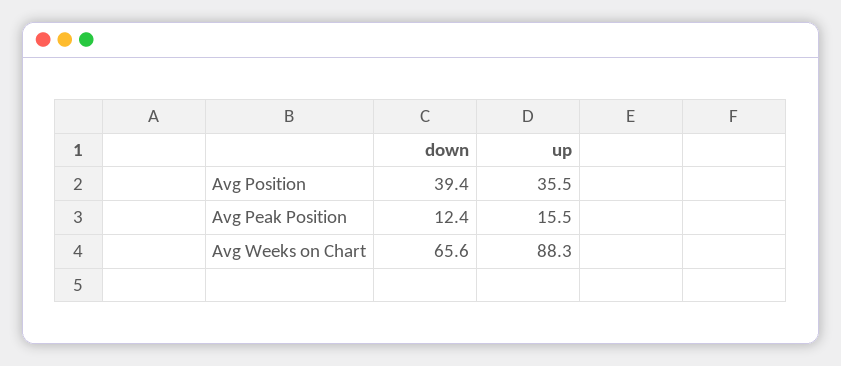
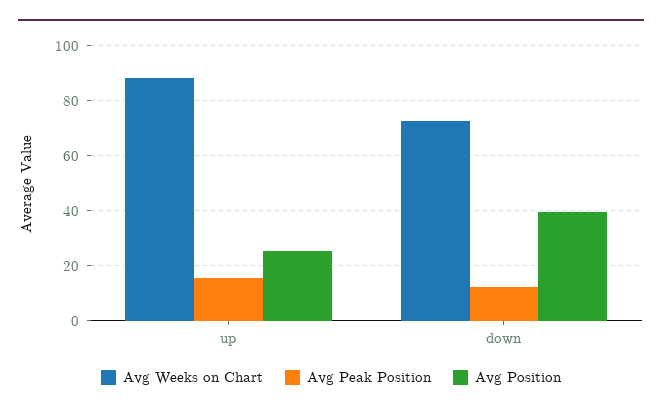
  {
    "Avg Position": {
      "down": 39.4,
-     "up": 35.5
+     "up": 25
    },
    "Avg Peak Position": {
      "down": 12.4,
      "up": 15.5
    },
    "Avg Weeks on Chart": {
-     "down": 65.6,
+     "down": 72.5,
      "up": 88.3
    }
  }

